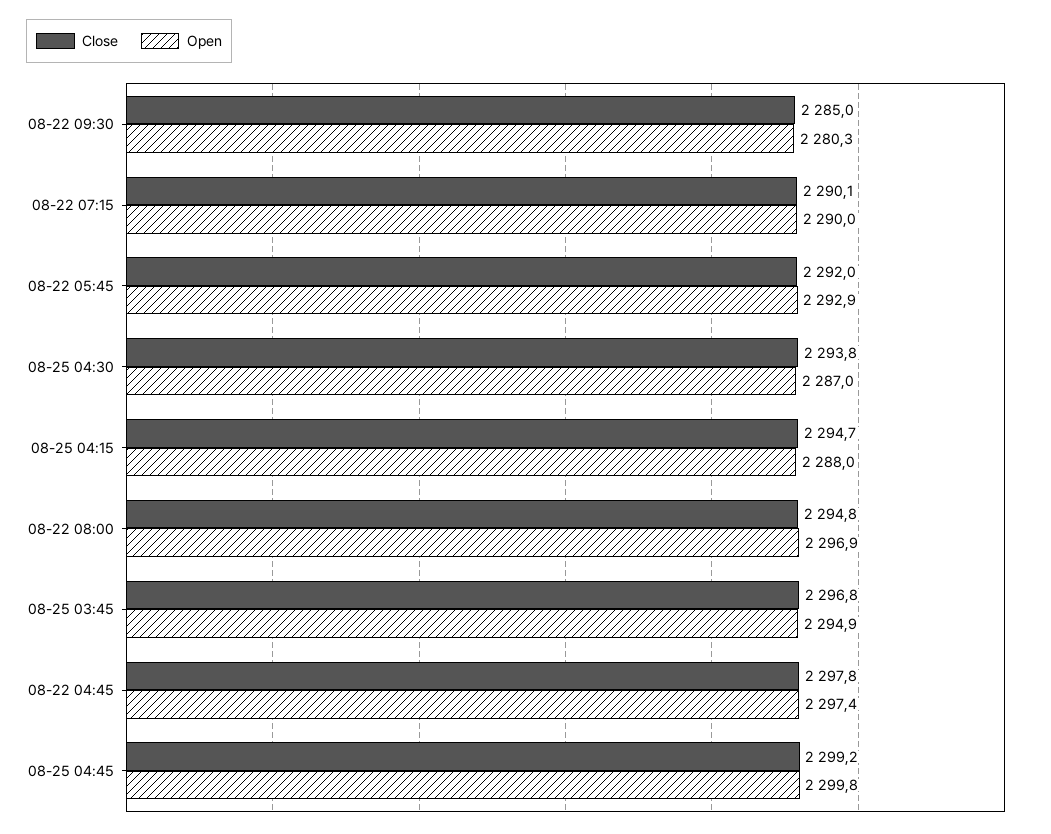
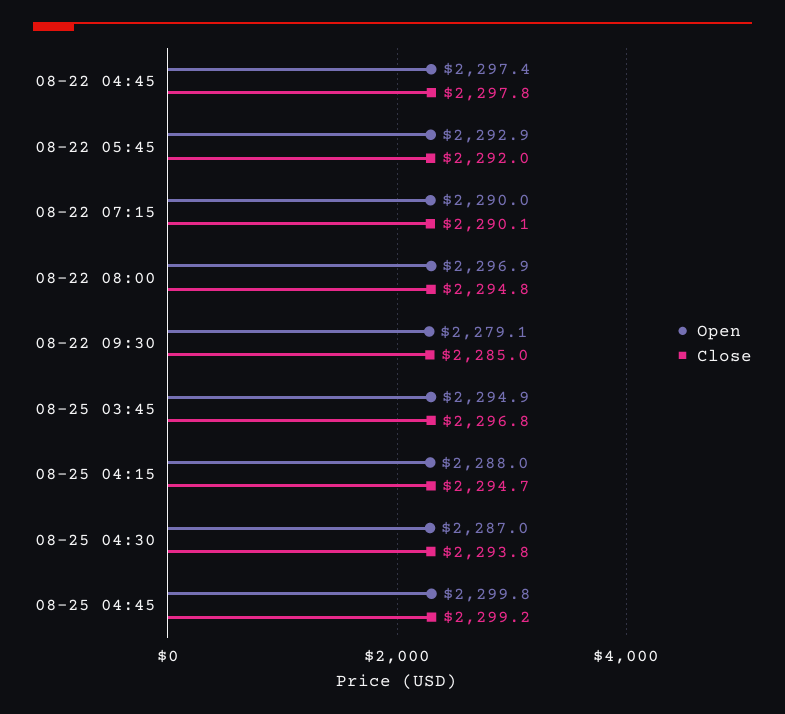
  {
    "Close": {
      "08-22 09:30": 2285,
      "08-22 07:15": 2290.1,
      "08-22 05:45": 2292,
      "08-25 04:30": 2293.8,
      "08-25 04:15": 2294.7,
      "08-22 08:00": 2294.8,
      "08-25 03:45": 2296.8,
      "08-22 04:45": 2297.8,
      "08-25 04:45": 2299.2
    },
    "Open": {
-     "08-22 09:30": 2280.3,
+     "08-22 09:30": 2279.1,
      "08-22 07:15": 2290,
      "08-22 05:45": 2292.9,
      "08-25 04:30": 2287,
      "08-25 04:15": 2288,
      "08-22 08:00": 2296.9,
      "08-25 03:45": 2294.9,
      "08-22 04:45": 2297.4,
      "08-25 04:45": 2299.8
    }
  }

